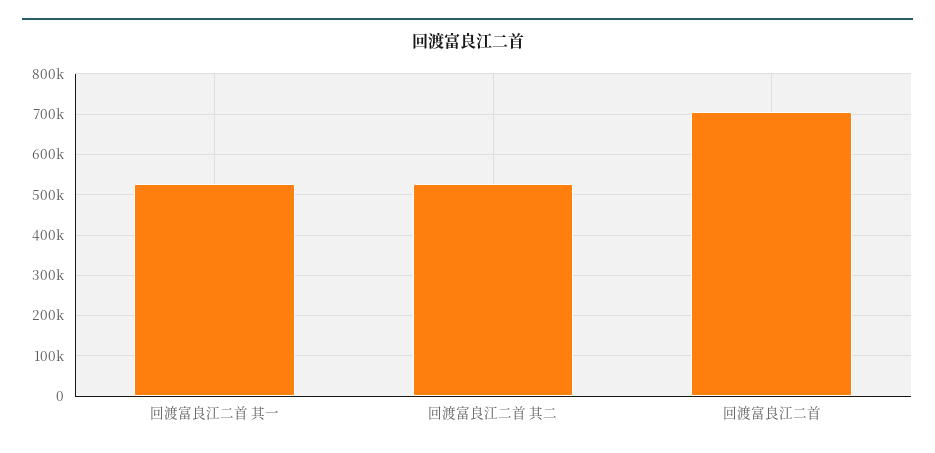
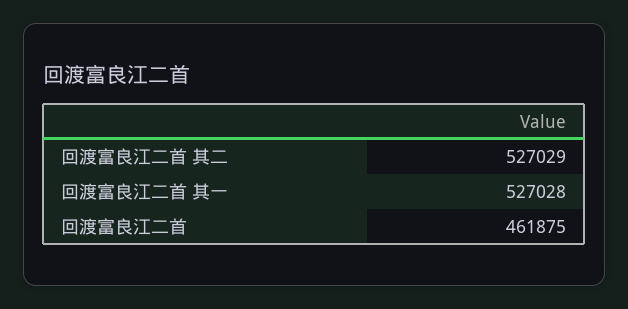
  {
    "回渡富良江二首 其一": 527028,
    "回渡富良江二首 其二": 527029,
-   "回渡富良江二首": 700000
+   "回渡富良江二首": 461875
  }

